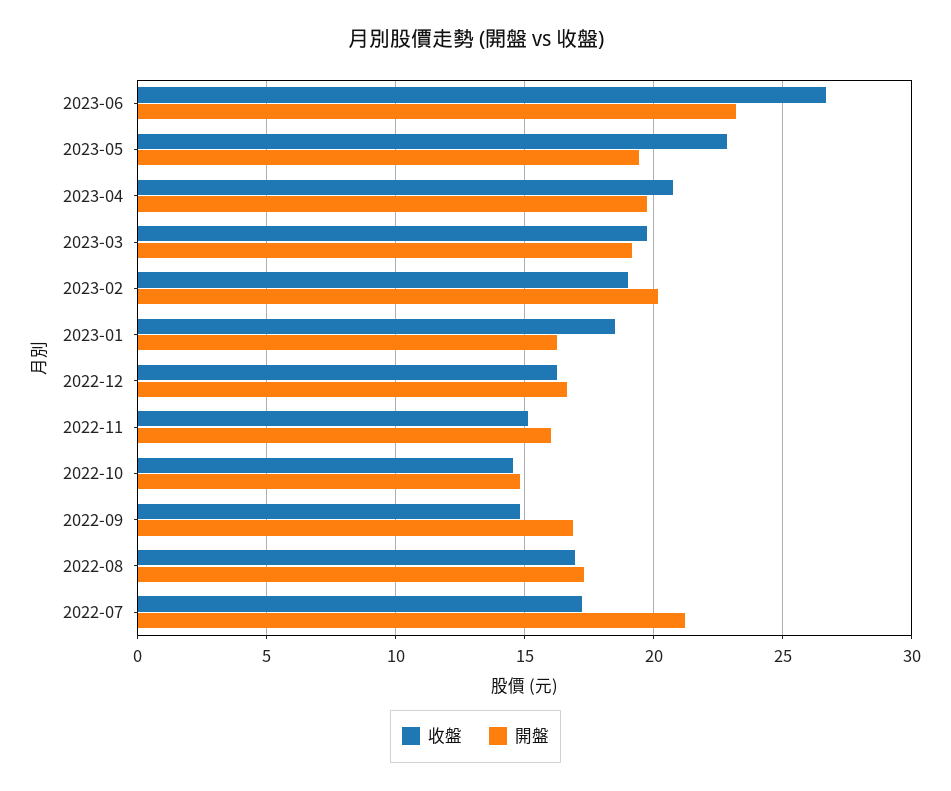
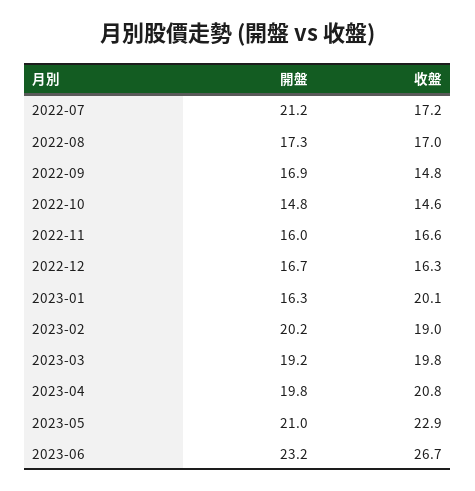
  {
    "收盤": {
      "2023-06": 26.7,
      "2023-05": 22.9,
      "2023-04": 20.8,
      "2023-03": 19.8,
      "2023-02": 19,
-     "2023-01": 18.5,
+     "2023-01": 20.1,
      "2022-12": 16.3,
-     "2022-11": 15,
+     "2022-11": 16.6,
      "2022-10": 14.6,
      "2022-09": 14.8,
      "2022-08": 17,
      "2022-07": 17.2
    },
    "開盤": {
      "2023-06": 23.2,
-     "2023-05": 19.5,
+     "2023-05": 21,
      "2023-04": 19.8,
      "2023-03": 19.2,
      "2023-02": 20.2,
      "2023-01": 16.3,
      "2022-12": 16.7,
      "2022-11": 16,
      "2022-10": 14.8,
      "2022-09": 16.9,
      "2022-08": 17.3,
      "2022-07": 21.2
    }
  }

